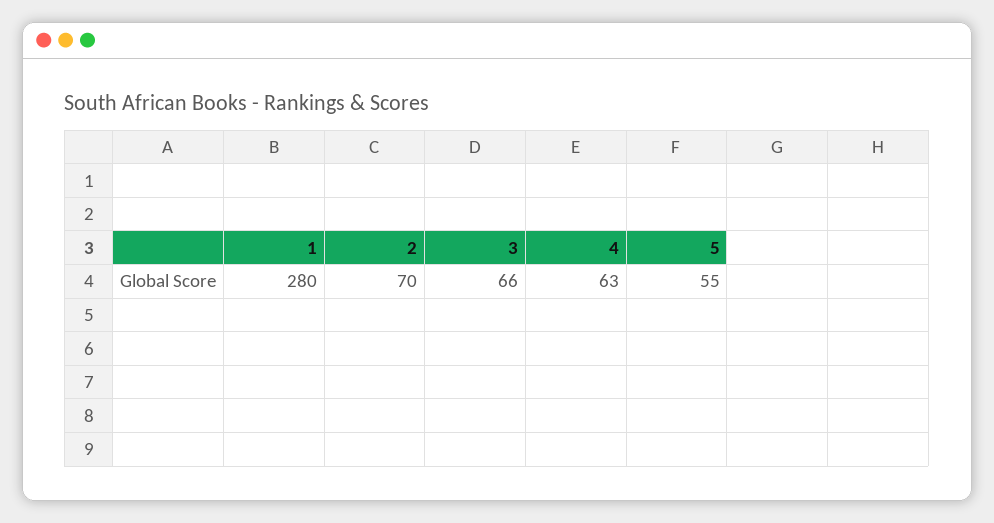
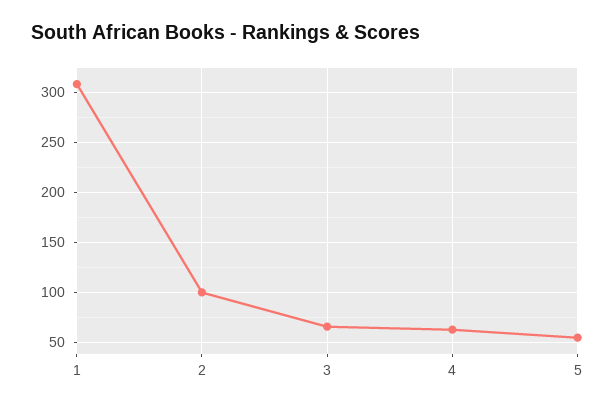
  {
-   "1": 280,
+   "1": 310,
-   "2": 70,
+   "2": 100,
    "3": 66,
    "4": 63,
    "5": 55
  }

